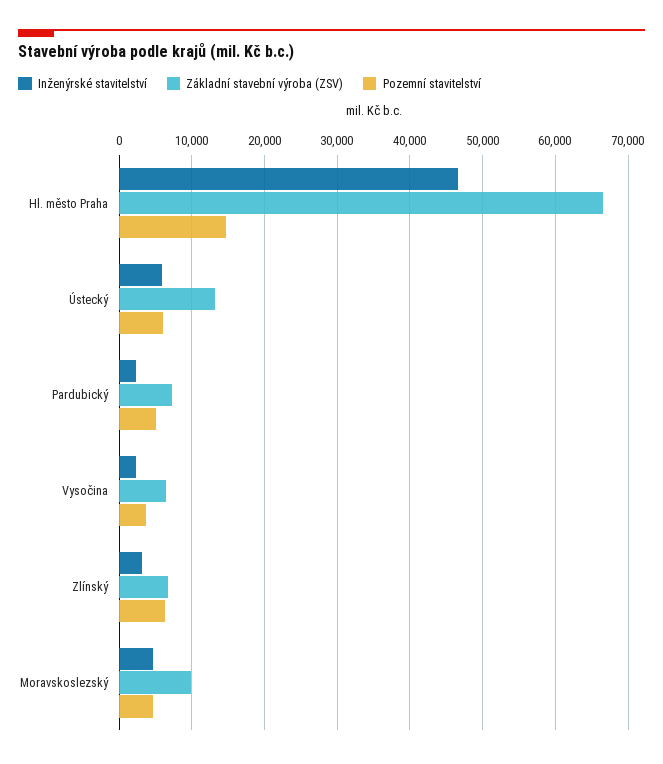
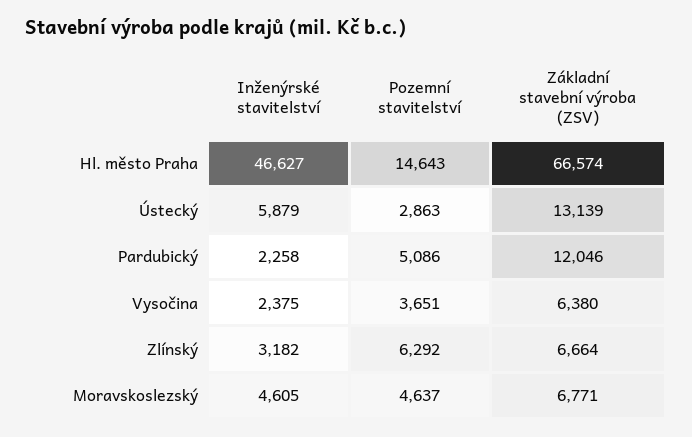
  {
    "Inženýrské stavitelství": {
      "Hl. město Praha": 46627,
      "Ústecký": 5879,
      "Pardubický": 2258,
      "Vysočina": 2375,
      "Zlínský": 3182,
      "Moravskoslezský": 4605
    },
    "Základní stavební výroba (ZSV)": {
      "Hl. město Praha": 66574,
      "Ústecký": 13139,
-     "Pardubický": 7000,
+     "Pardubický": 12046,
      "Vysočina": 6380,
      "Zlínský": 6664,
-     "Moravskoslezský": 10000
+     "Moravskoslezský": 6771
    },
    "Pozemní stavitelství": {
      "Hl. město Praha": 14643,
-     "Ústecký": 6000,
+     "Ústecký": 2863,
      "Pardubický": 5086,
      "Vysočina": 3651,
      "Zlínský": 6292,
      "Moravskoslezský": 4637
    }
  }

